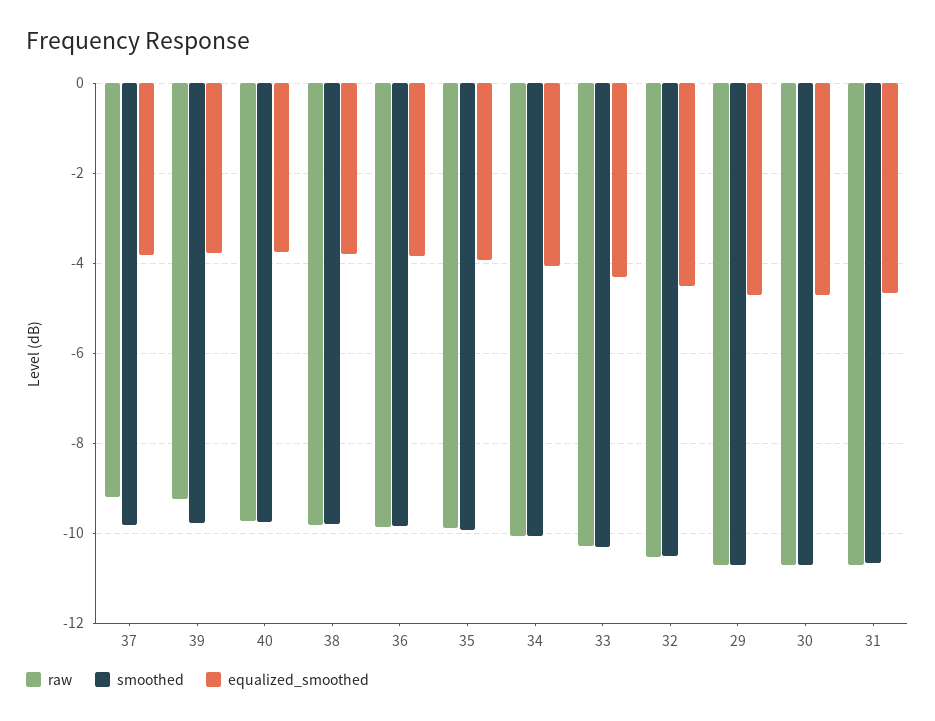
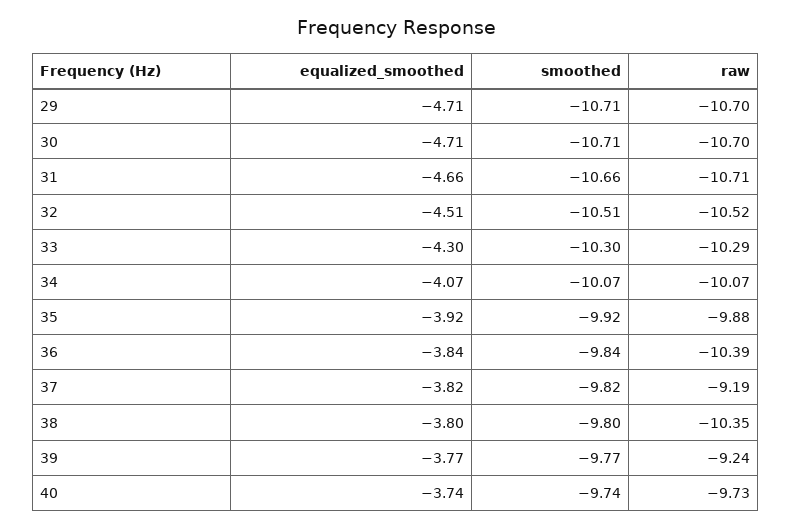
  {
    "raw": {
      "37": -9.19,
      "39": -9.24,
      "40": -9.73,
-     "38": -9.8,
+     "38": -10.35,
-     "36": -9.8,
+     "36": -10.39,
      "35": -9.88,
      "34": -10.07,
      "33": -10.29,
      "32": -10.52,
      "29": -10.7,
      "30": -10.7,
      "31": -10.71
    },
    "smoothed": {
      "37": -9.82,
      "39": -9.77,
      "40": -9.74,
      "38": -9.8,
      "36": -9.84,
      "35": -9.92,
      "34": -10.07,
      "33": -10.3,
      "32": -10.51,
      "29": -10.71,
      "30": -10.71,
      "31": -10.66
    },
    "equalized_smoothed": {
      "37": -3.82,
      "39": -3.77,
      "40": -3.74,
      "38": -3.8,
      "36": -3.84,
      "35": -3.92,
      "34": -4.07,
      "33": -4.3,
      "32": -4.51,
      "29": -4.71,
      "30": -4.71,
      "31": -4.66
    }
  }

